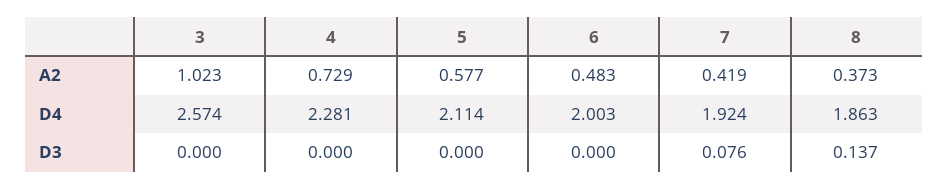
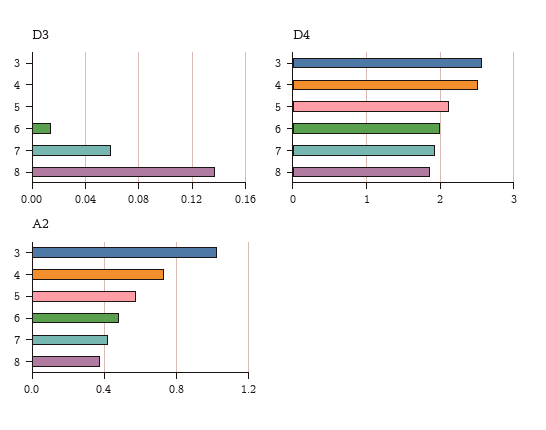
  {
    "A2": {
      "3": 1.023,
      "4": 0.729,
      "5": 0.577,
      "6": 0.483,
      "7": 0.419,
      "8": 0.373
    },
    "D4": {
      "3": 2.574,
-     "4": 2.281,
+     "4": 2.5,
      "5": 2.114,
      "6": 2.003,
      "7": 1.924,
      "8": 1.863
    },
    "D3": {
      "3": 0,
      "4": 0,
      "5": 0,
-     "6": 0,
+     "6": 0.015,
-     "7": 0.076,
+     "7": 0.06,
      "8": 0.137
    }
  }

